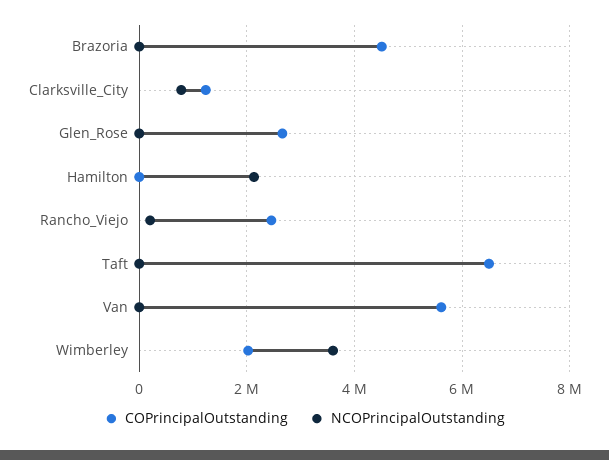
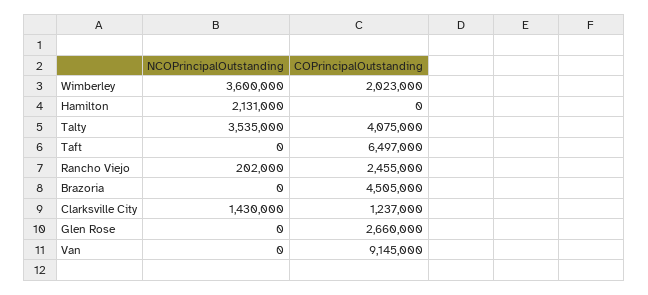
  {
    "COPrincipalOutstanding": {
      "Brazoria": 4505000,
      "Clarksville_City": 1237000,
      "Glen_Rose": 2660000,
      "Hamilton": 0,
      "Rancho_Viejo": 2455000,
      "Taft": 6497000,
-     "Van": 5600000,
+     "Van": 9145000,
-     "Wimberley": 2023000
+     "Wimberley": 2023000,
+     "Talty": 4075000
    },
    "NCOPrincipalOutstanding": {
      "Brazoria": 0,
-     "Clarksville_City": 800000,
+     "Clarksville_City": 1430000,
      "Glen_Rose": 0,
      "Hamilton": 2131000,
      "Rancho_Viejo": 202000,
      "Taft": 0,
      "Van": 0,
-     "Wimberley": 3600000
+     "Wimberley": 3600000,
+     "Talty": 3535000
    }
  }

